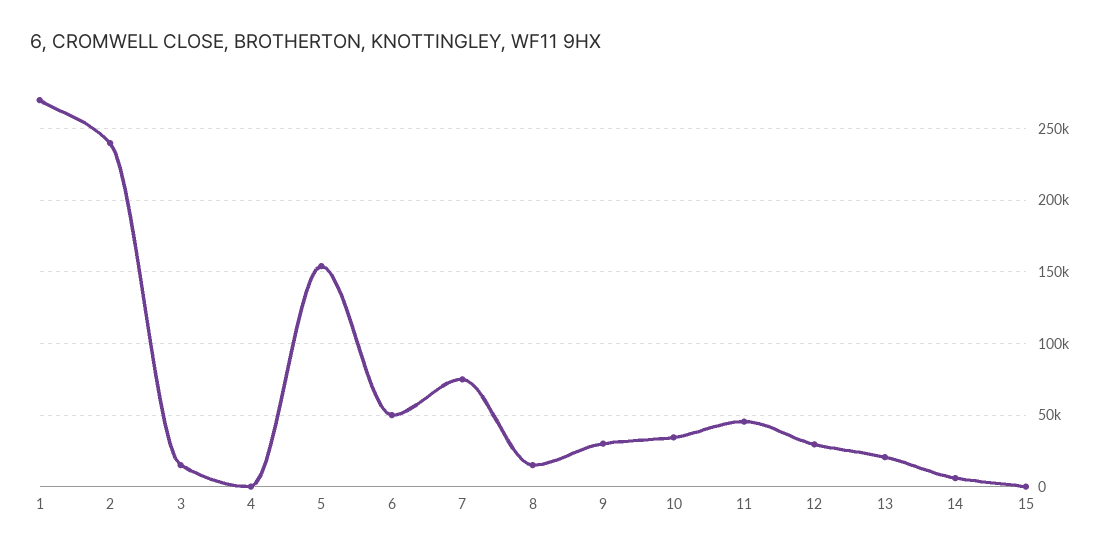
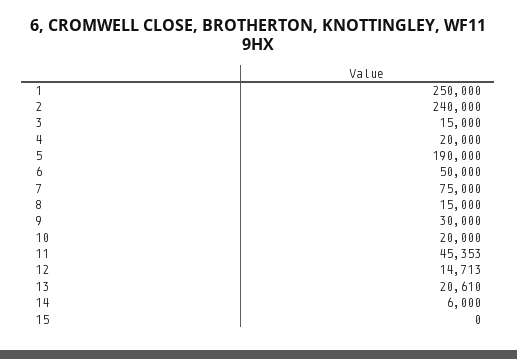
  {
-   "1": 270000,
+   "1": 250000,
    "2": 240000,
    "3": 15000,
-   "4": 0,
+   "4": 20000,
-   "5": 155000,
+   "5": 190000,
    "6": 50000,
    "7": 75000,
    "8": 15000,
    "9": 30000,
-   "10": 35000,
+   "10": 20000,
    "11": 45353,
-   "12": 30000,
+   "12": 14713,
    "13": 20610,
    "14": 6000,
    "15": 0
  }

